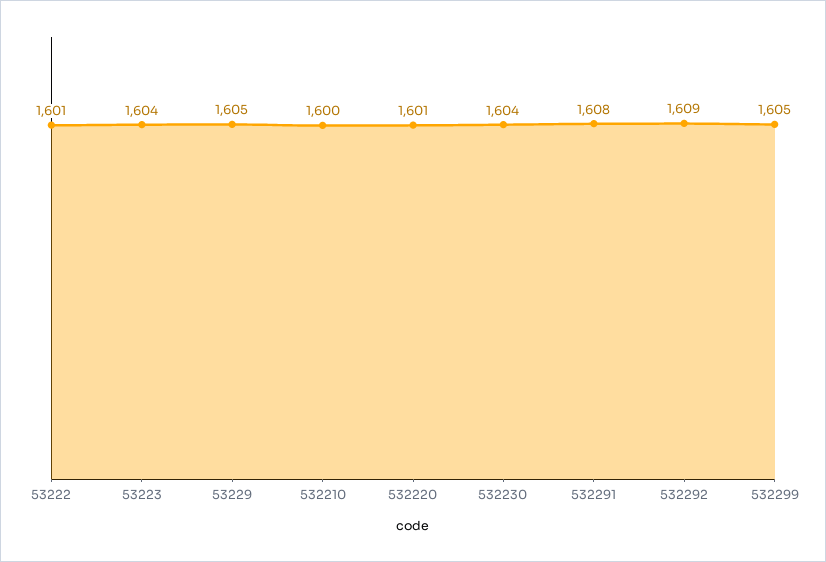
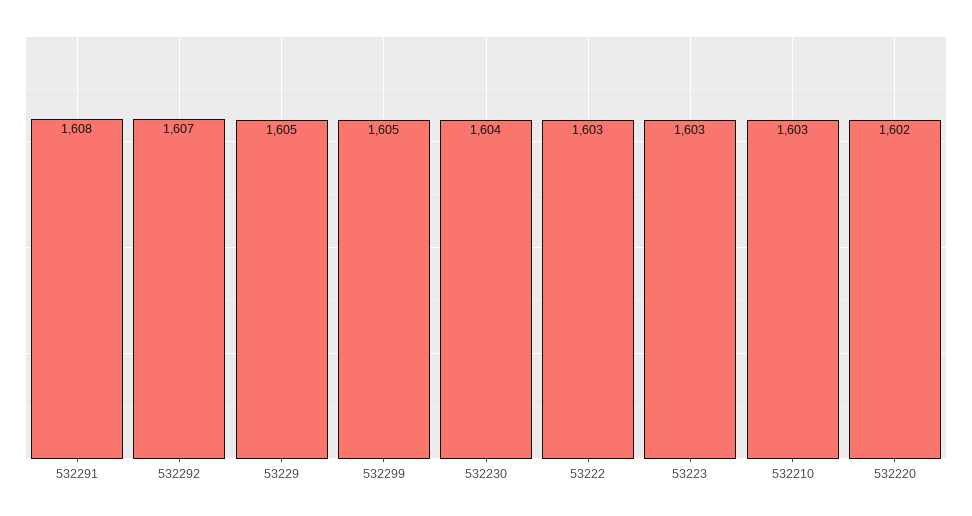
  {
-   "53222": 1601,
+   "53222": 1603,
-   "53223": 1604,
+   "53223": 1603,
    "53229": 1605,
-   "532210": 1600,
+   "532210": 1603,
-   "532220": 1601,
+   "532220": 1602,
    "532230": 1604,
    "532291": 1608,
-   "532292": 1609,
+   "532292": 1607,
    "532299": 1605
  }

